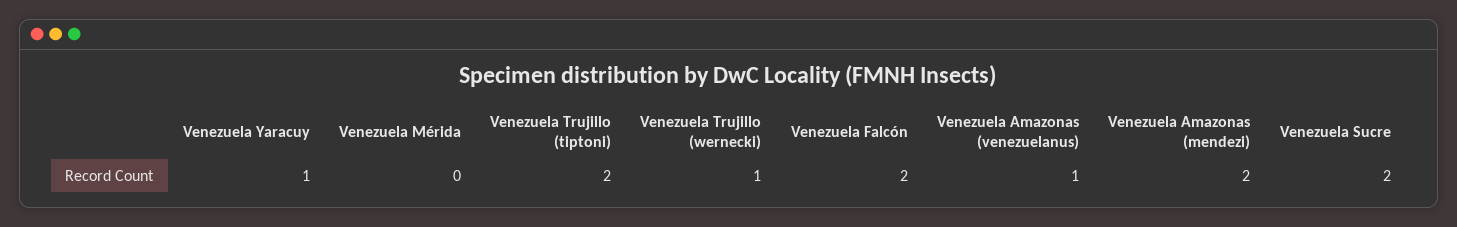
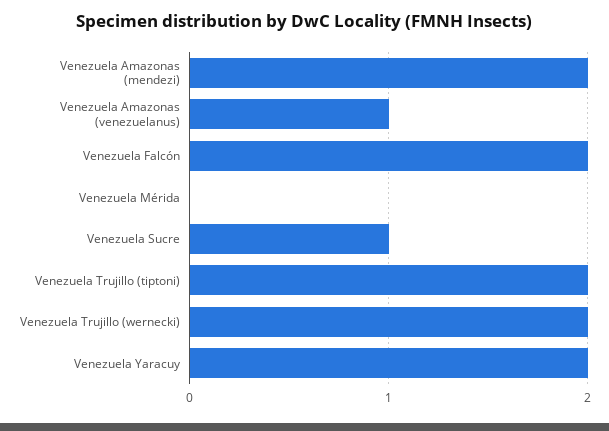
  {
-   "Venezuela Yaracuy": 1,
+   "Venezuela Yaracuy": 2,
    "Venezuela Mérida": 0,
    "Venezuela Trujillo (tiptoni)": 2,
-   "Venezuela Trujillo (wernecki)": 1,
+   "Venezuela Trujillo (wernecki)": 2,
    "Venezuela Falcón": 2,
    "Venezuela Amazonas (venezuelanus)": 1,
    "Venezuela Amazonas (mendezi)": 2,
-   "Venezuela Sucre": 2
+   "Venezuela Sucre": 1
  }

